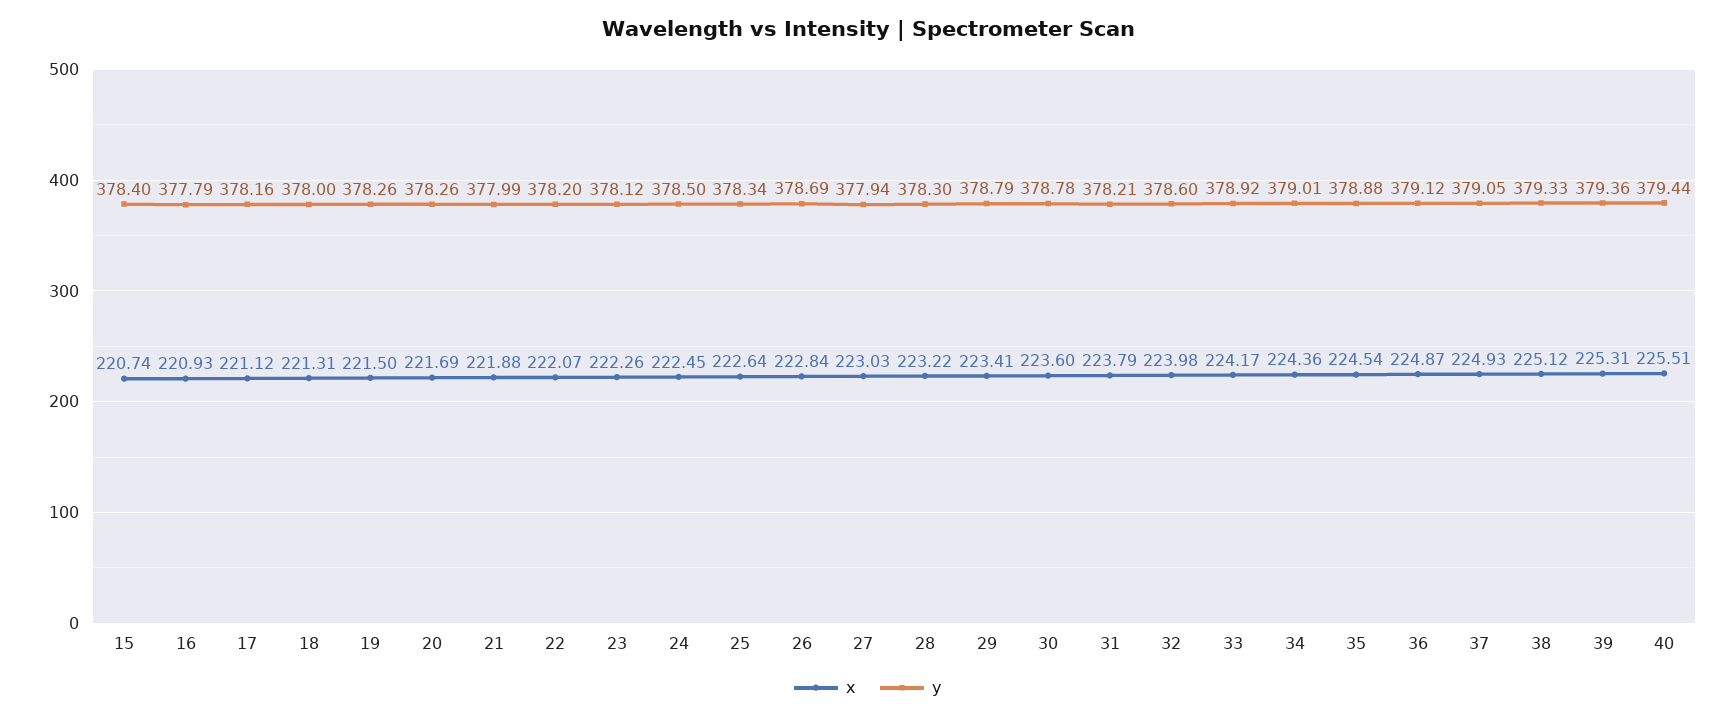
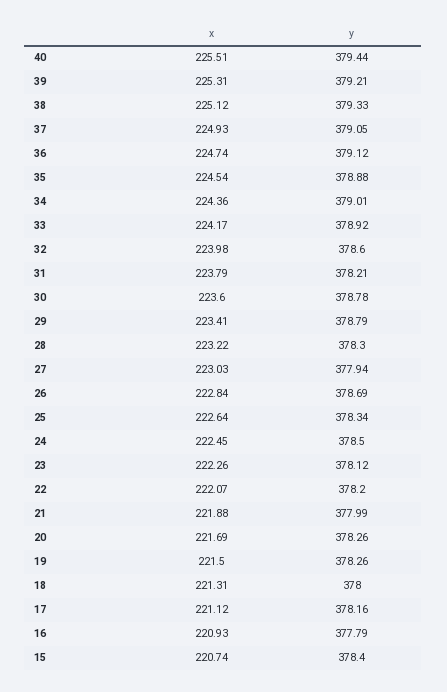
  {
    "x": {
      "15": 220.74,
      "16": 220.93,
      "17": 221.12,
      "18": 221.31,
      "19": 221.5,
      "20": 221.69,
      "21": 221.88,
      "22": 222.07,
      "23": 222.26,
      "24": 222.45,
      "25": 222.64,
      "26": 222.84,
      "27": 223.03,
      "28": 223.22,
      "29": 223.41,
      "30": 223.6,
      "31": 223.79,
      "32": 223.98,
      "33": 224.17,
      "34": 224.36,
      "35": 224.54,
-     "36": 224.87,
+     "36": 224.74,
      "37": 224.93,
      "38": 225.12,
      "39": 225.31,
      "40": 225.51
    },
    "y": {
      "15": 378.4,
      "16": 377.79,
      "17": 378.16,
      "18": 378,
      "19": 378.26,
      "20": 378.26,
      "21": 377.99,
      "22": 378.2,
      "23": 378.12,
      "24": 378.5,
      "25": 378.34,
      "26": 378.69,
      "27": 377.94,
      "28": 378.3,
      "29": 378.79,
      "30": 378.78,
      "31": 378.21,
      "32": 378.6,
      "33": 378.92,
      "34": 379.01,
      "35": 378.88,
      "36": 379.12,
      "37": 379.05,
      "38": 379.33,
-     "39": 379.36,
+     "39": 379.21,
      "40": 379.44
    }
  }

